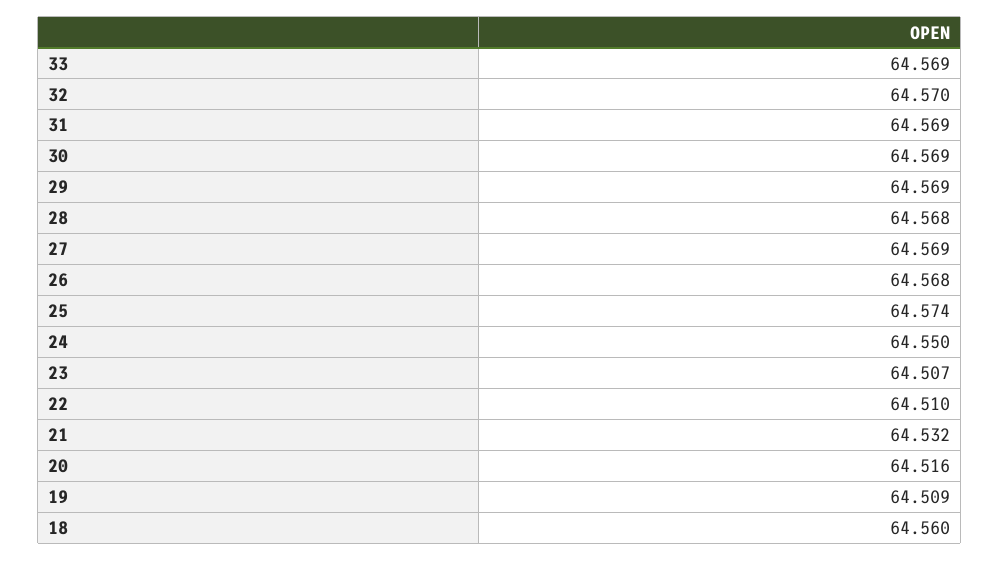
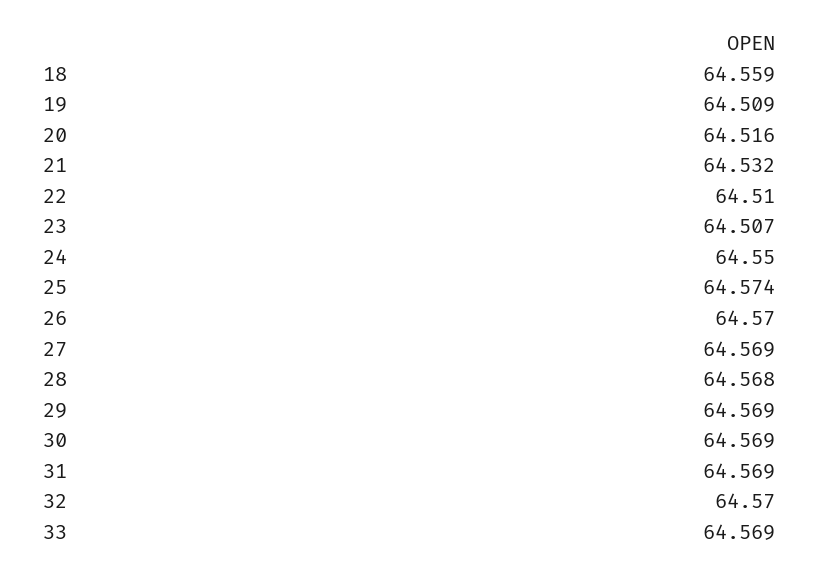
  {
    "33": 64.569,
    "32": 64.57,
    "31": 64.569,
    "30": 64.569,
    "29": 64.569,
    "28": 64.568,
    "27": 64.569,
-   "26": 64.568,
+   "26": 64.57,
    "25": 64.574,
    "24": 64.55,
    "23": 64.507,
    "22": 64.51,
    "21": 64.532,
    "20": 64.516,
    "19": 64.509,
-   "18": 64.56
+   "18": 64.559
  }

